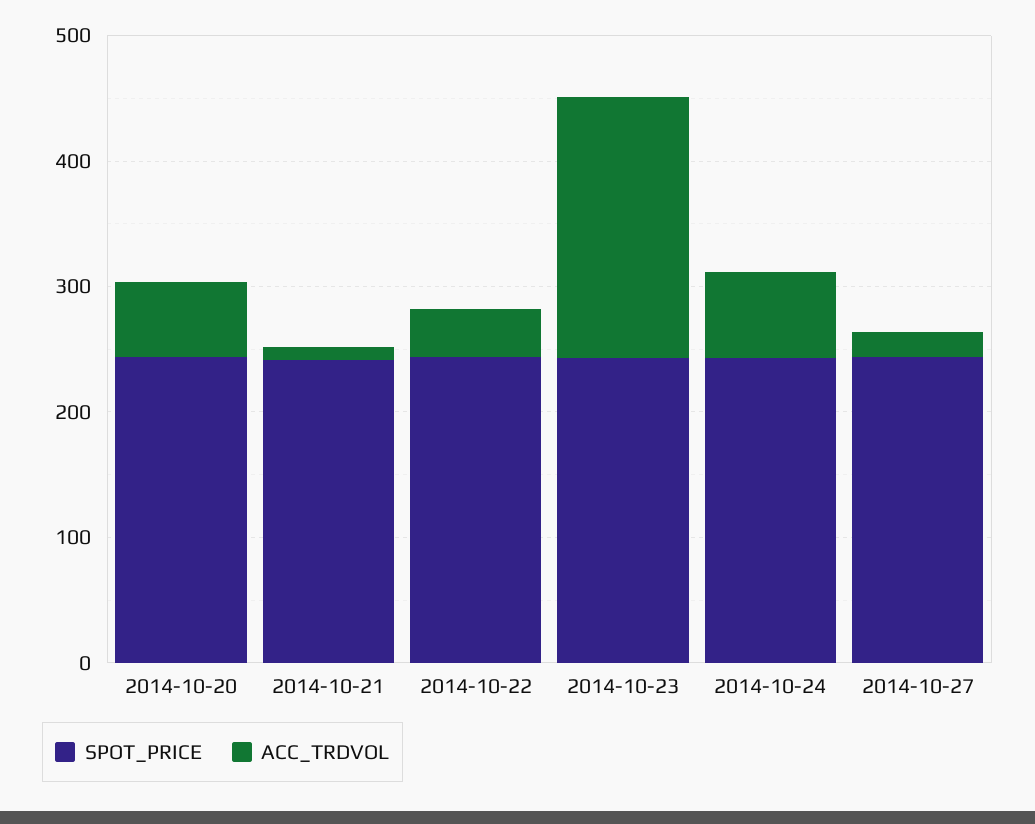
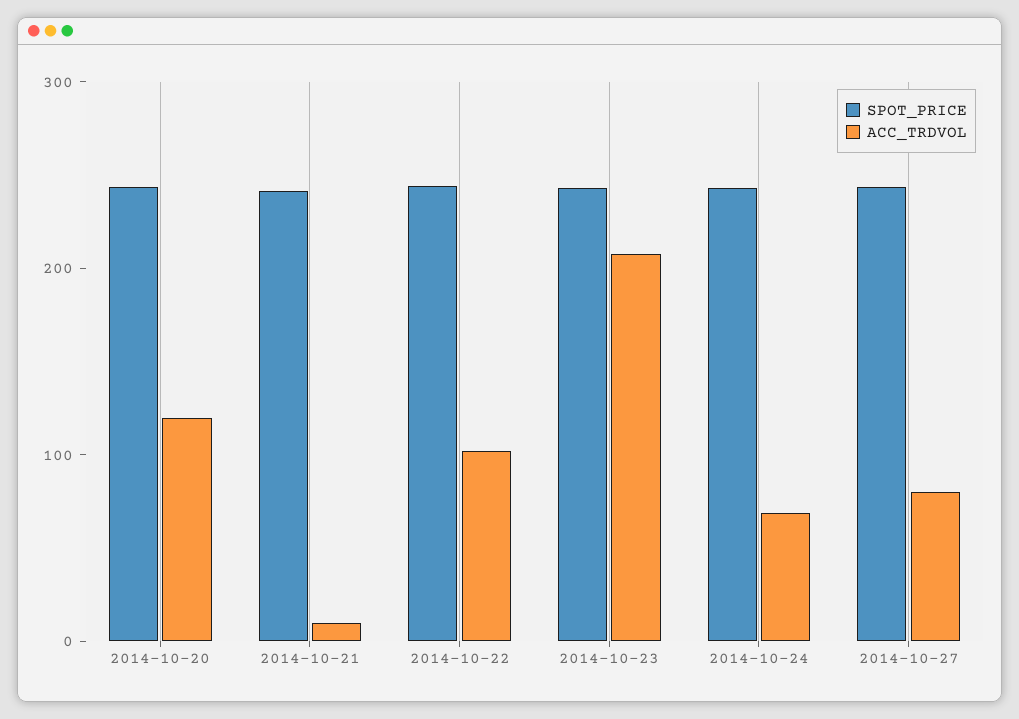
  {
    "SPOT_PRICE": {
      "2014-10-20": 240,
      "2014-10-21": 240,
      "2014-10-22": 240,
      "2014-10-23": 240,
      "2014-10-24": 240,
      "2014-10-27": 240
    },
    "ACC_TRDVOL": {
-     "2014-10-20": 60,
+     "2014-10-20": 120,
      "2014-10-21": 20,
-     "2014-10-22": 40,
+     "2014-10-22": 100,
      "2014-10-23": 200,
      "2014-10-24": 60,
-     "2014-10-27": 20
+     "2014-10-27": 80
    }
  }

